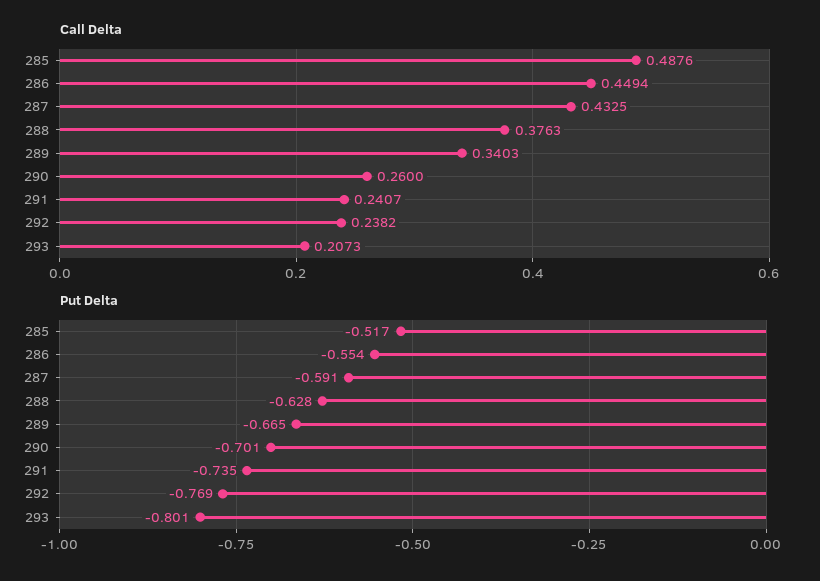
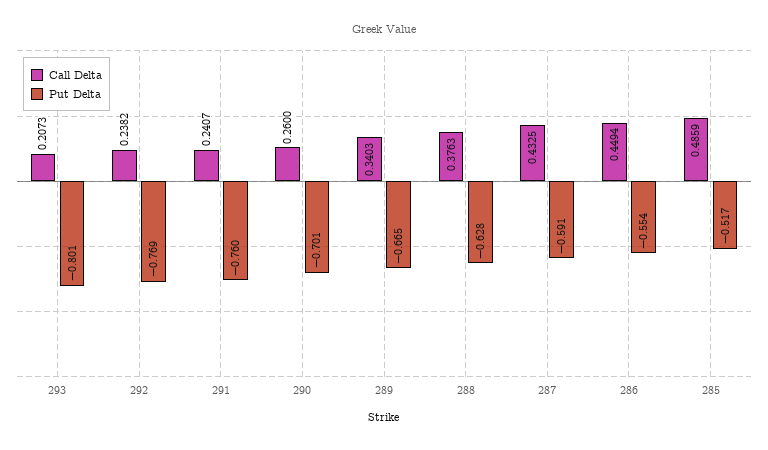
  {
    "Call Delta": {
-     "285": 0.4876,
+     "285": 0.4859,
      "286": 0.4494,
      "287": 0.4325,
      "288": 0.3763,
      "289": 0.3403,
      "290": 0.26,
      "291": 0.2407,
      "292": 0.2382,
      "293": 0.2073
    },
    "Put Delta": {
      "285": -0.517,
      "286": -0.554,
      "287": -0.591,
      "288": -0.628,
      "289": -0.665,
      "290": -0.701,
-     "291": -0.735,
+     "291": -0.76,
      "292": -0.769,
      "293": -0.801
    }
  }

